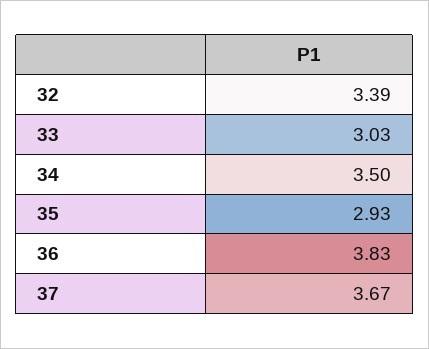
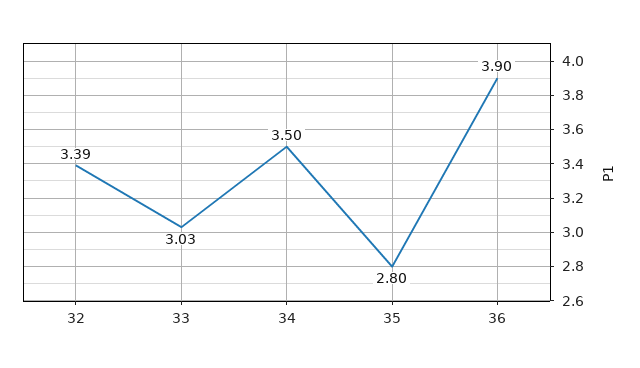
  {
    "32": 3.39,
    "33": 3.03,
    "34": 3.5,
-   "35": 2.93,
+   "35": 2.8,
-   "36": 3.83,
+   "36": 3.9
-   "37": 3.67
  }

